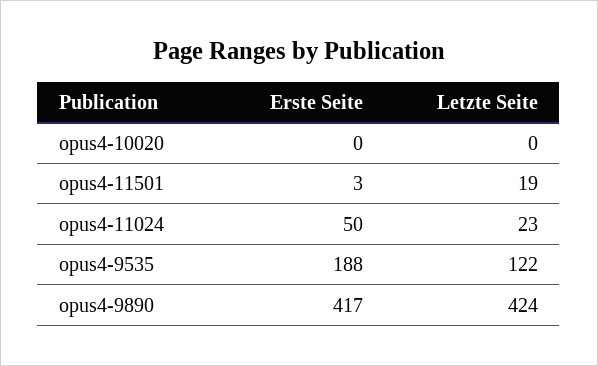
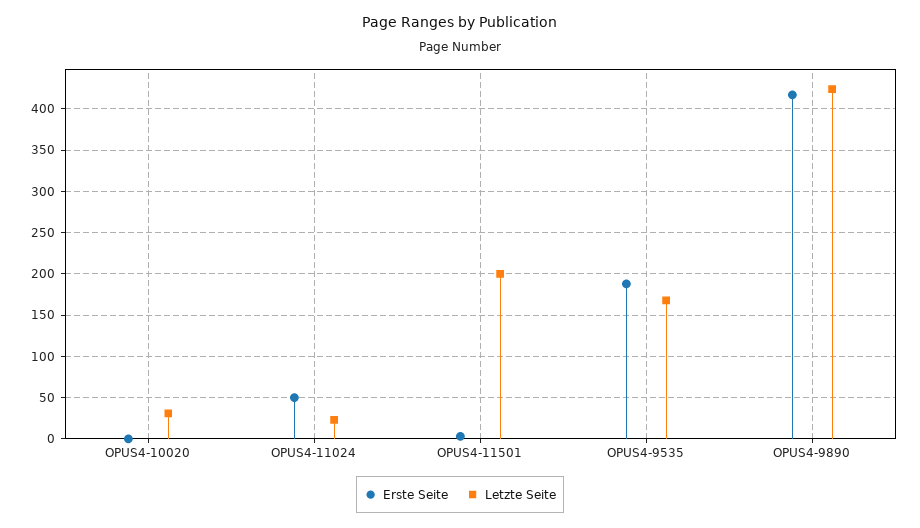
  {
    "Erste Seite": {
      "opus4-10020": 0,
      "opus4-11501": 3,
      "opus4-11024": 50,
      "opus4-9535": 188,
      "opus4-9890": 417
    },
    "Letzte Seite": {
-     "opus4-10020": 0,
+     "opus4-10020": 30,
-     "opus4-11501": 19,
+     "opus4-11501": 200,
      "opus4-11024": 23,
-     "opus4-9535": 122,
+     "opus4-9535": 170,
      "opus4-9890": 424
    }
  }

